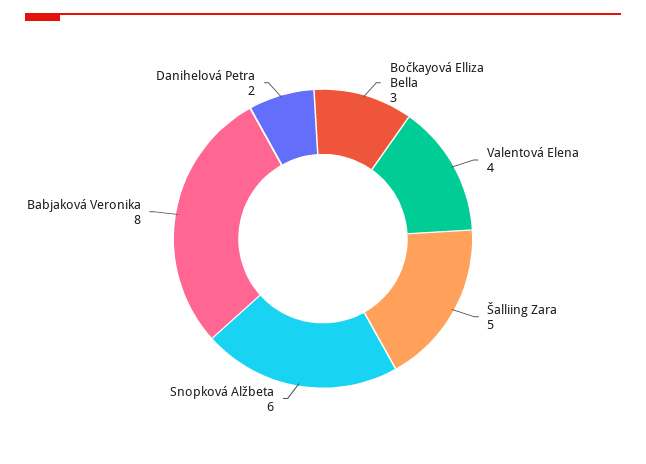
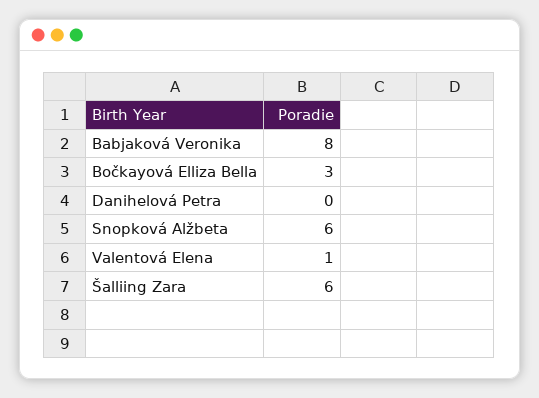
  {
    "Bočkayová Elliza Bella": 3,
-   "Valentová Elena": 4,
+   "Valentová Elena": 1,
-   "Šalliing Zara": 5,
+   "Šalliing Zara": 6,
    "Snopková Alžbeta": 6,
    "Babjaková Veronika": 8,
-   "Danihelová Petra": 2
+   "Danihelová Petra": 0
  }

